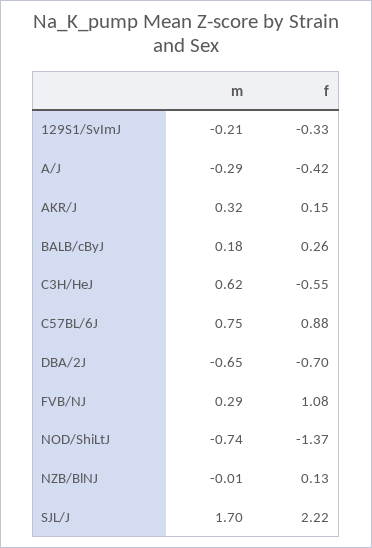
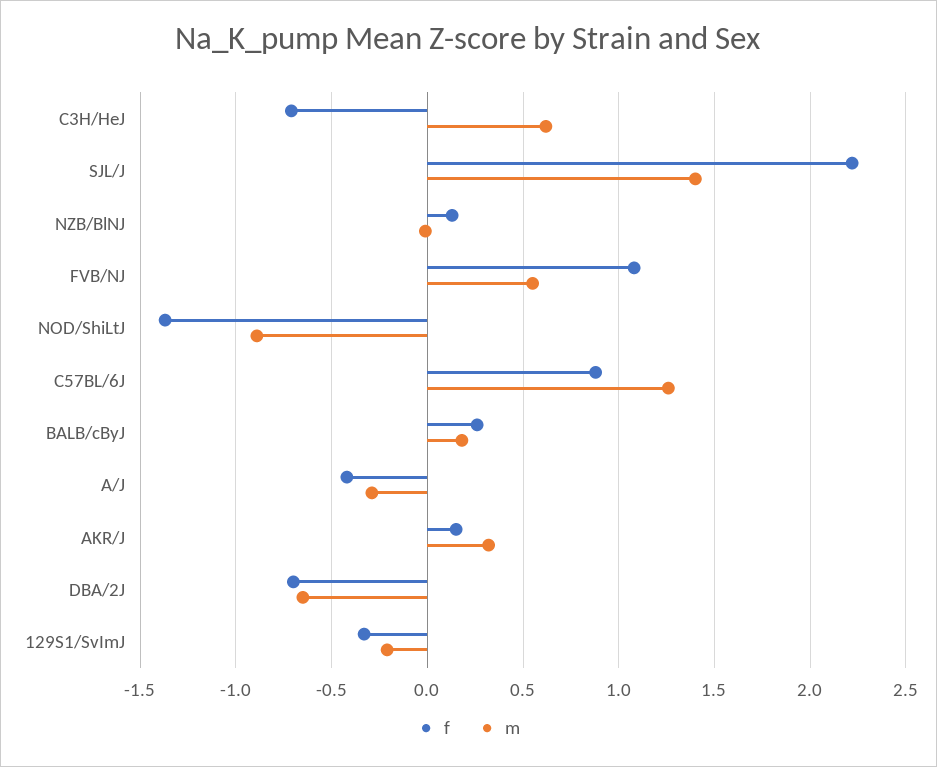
  {
    "m": {
      "129S1/SvImJ": -0.21,
      "A/J": -0.29,
      "AKR/J": 0.32,
      "BALB/cByJ": 0.18,
      "C3H/HeJ": 0.62,
-     "C57BL/6J": 0.75,
+     "C57BL/6J": 1.25,
      "DBA/2J": -0.65,
-     "FVB/NJ": 0.29,
+     "FVB/NJ": 0.55,
-     "NOD/ShiLtJ": -0.74,
+     "NOD/ShiLtJ": -0.9,
      "NZB/BlNJ": -0.01,
-     "SJL/J": 1.7
+     "SJL/J": 1.4
    },
    "f": {
      "129S1/SvImJ": -0.33,
      "A/J": -0.42,
      "AKR/J": 0.15,
      "BALB/cByJ": 0.26,
-     "C3H/HeJ": -0.55,
+     "C3H/HeJ": -0.7,
      "C57BL/6J": 0.88,
      "DBA/2J": -0.7,
      "FVB/NJ": 1.08,
      "NOD/ShiLtJ": -1.37,
      "NZB/BlNJ": 0.13,
      "SJL/J": 2.22
    }
  }

